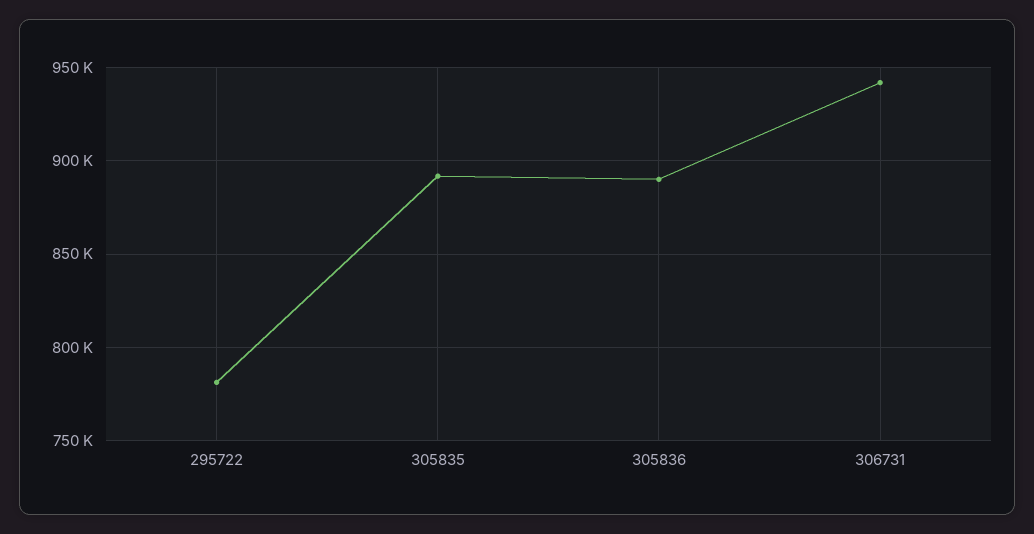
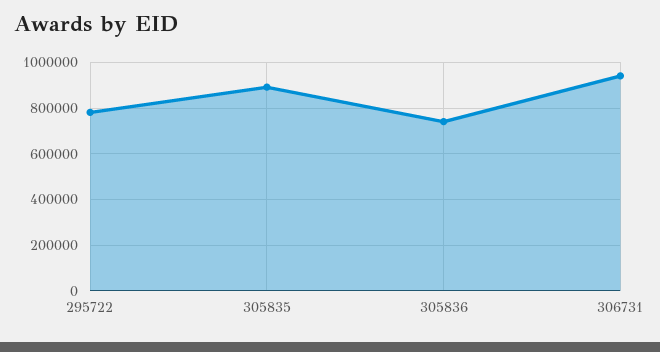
  {
    "295722": 780000,
    "305835": 890000,
-   "305836": 890000,
+   "305836": 750000,
    "306731": 940000
  }

